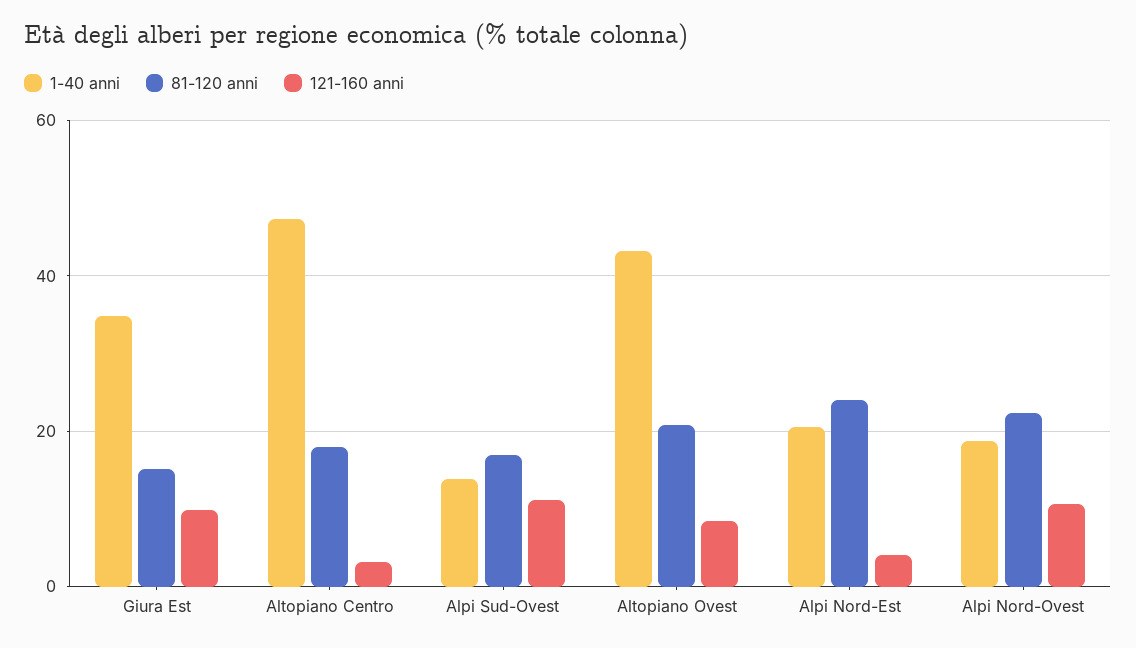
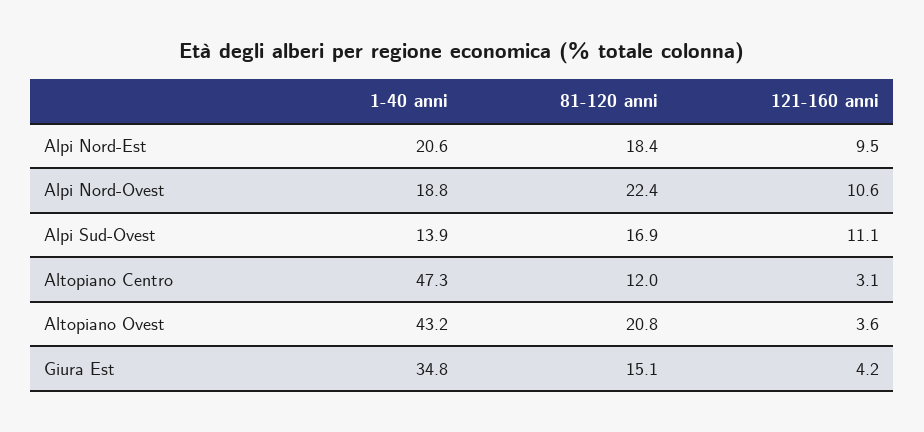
  {
    "1-40 anni": {
      "Giura Est": 34.8,
      "Altopiano Centro": 47.3,
      "Alpi Sud-Ovest": 13.9,
      "Altopiano Ovest": 43.2,
      "Alpi Nord-Est": 20.6,
      "Alpi Nord-Ovest": 18.8
    },
    "81-120 anni": {
      "Giura Est": 15.1,
-     "Altopiano Centro": 18,
+     "Altopiano Centro": 12,
      "Alpi Sud-Ovest": 16.9,
      "Altopiano Ovest": 20.8,
-     "Alpi Nord-Est": 24,
+     "Alpi Nord-Est": 18.4,
      "Alpi Nord-Ovest": 22.4
    },
    "121-160 anni": {
-     "Giura Est": 10,
+     "Giura Est": 4.2,
      "Altopiano Centro": 3.1,
      "Alpi Sud-Ovest": 11.1,
-     "Altopiano Ovest": 8,
+     "Altopiano Ovest": 3.6,
-     "Alpi Nord-Est": 4,
+     "Alpi Nord-Est": 9.5,
      "Alpi Nord-Ovest": 10.6
    }
  }

